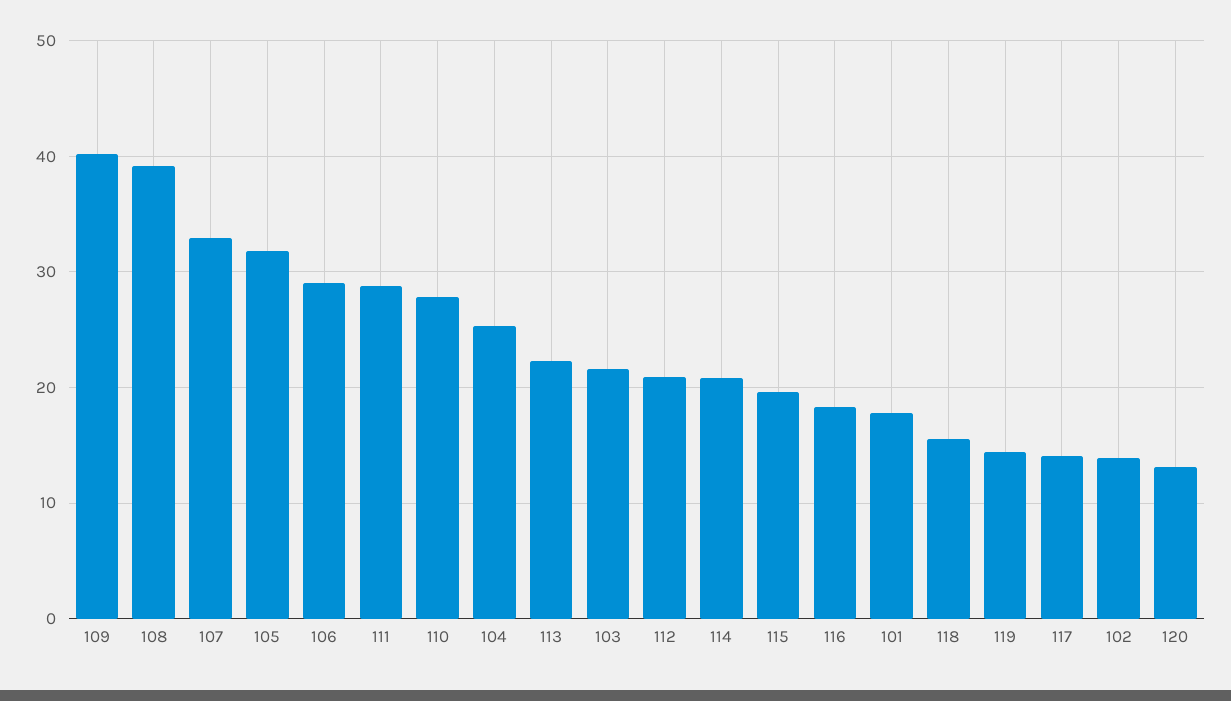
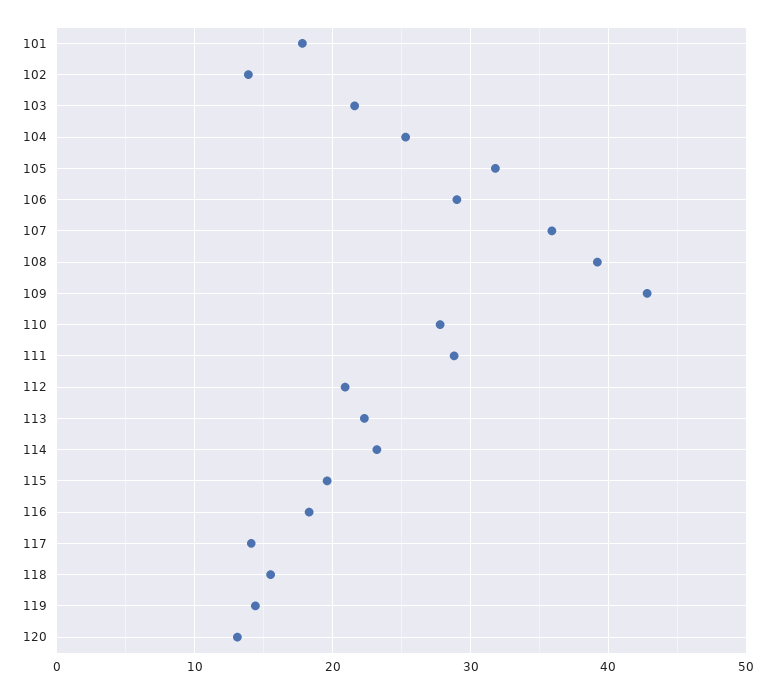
  {
-   "109": 40,
+   "109": 43,
    "108": 39,
-   "107": 33,
+   "107": 36,
    "105": 32,
    "106": 29,
    "111": 29,
    "110": 28,
    "104": 25,
    "113": 22,
    "103": 22,
    "112": 21,
-   "114": 21,
+   "114": 23,
    "115": 20,
    "116": 18,
    "101": 18,
    "118": 16,
    "119": 14,
    "117": 14,
    "102": 14,
    "120": 13
  }

